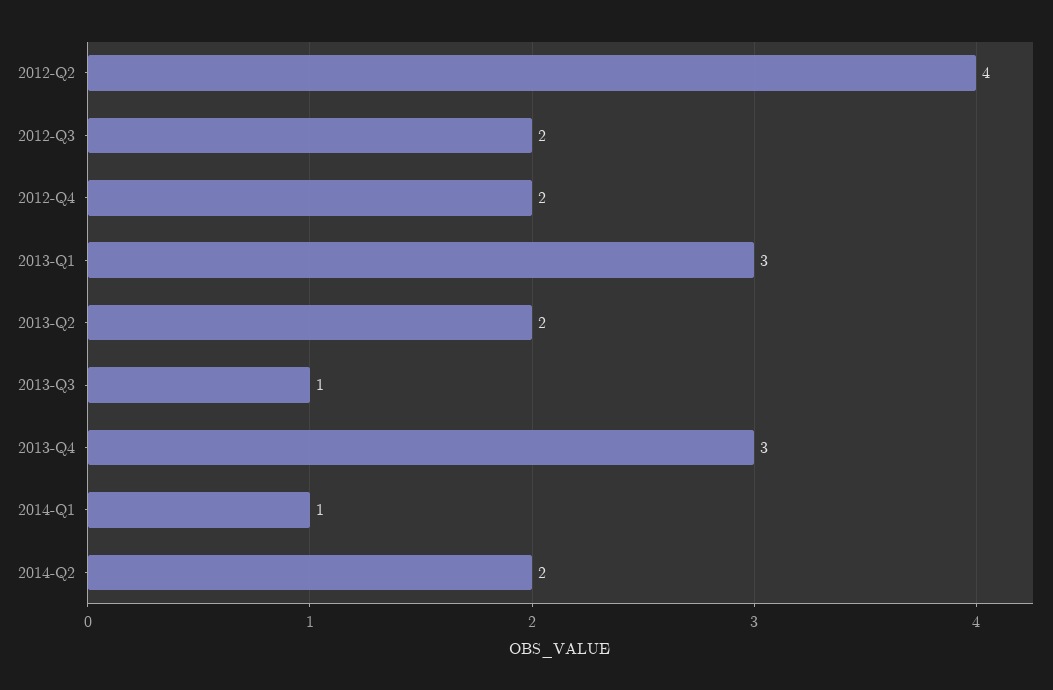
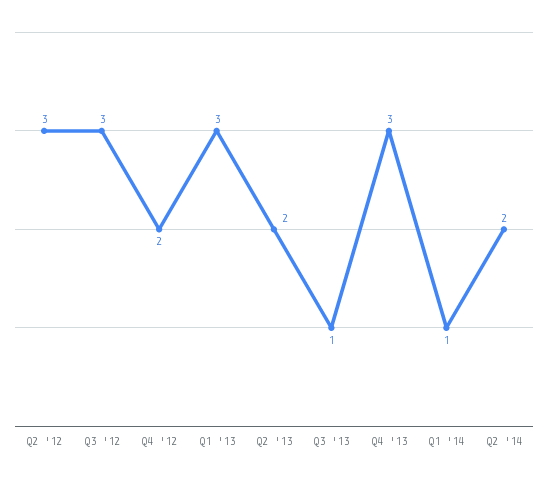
  {
-   "2012-Q2": 4,
+   "2012-Q2": 3,
-   "2012-Q3": 2,
+   "2012-Q3": 3,
    "2012-Q4": 2,
    "2013-Q1": 3,
    "2013-Q2": 2,
    "2013-Q3": 1,
    "2013-Q4": 3,
    "2014-Q1": 1,
    "2014-Q2": 2
  }

